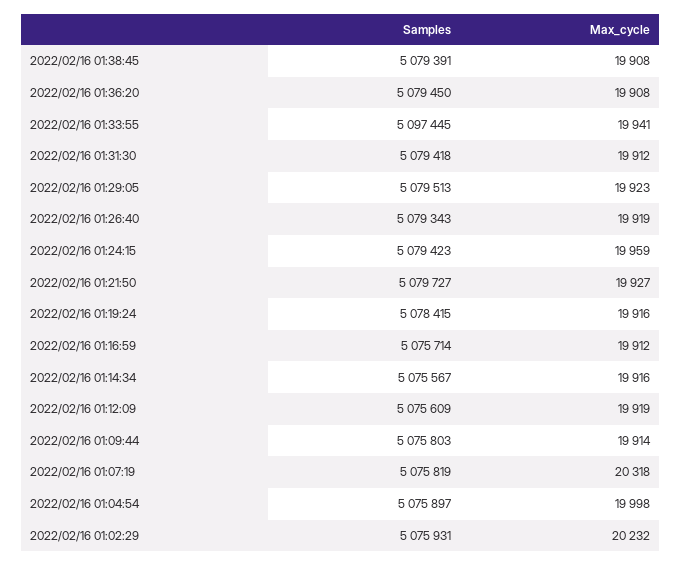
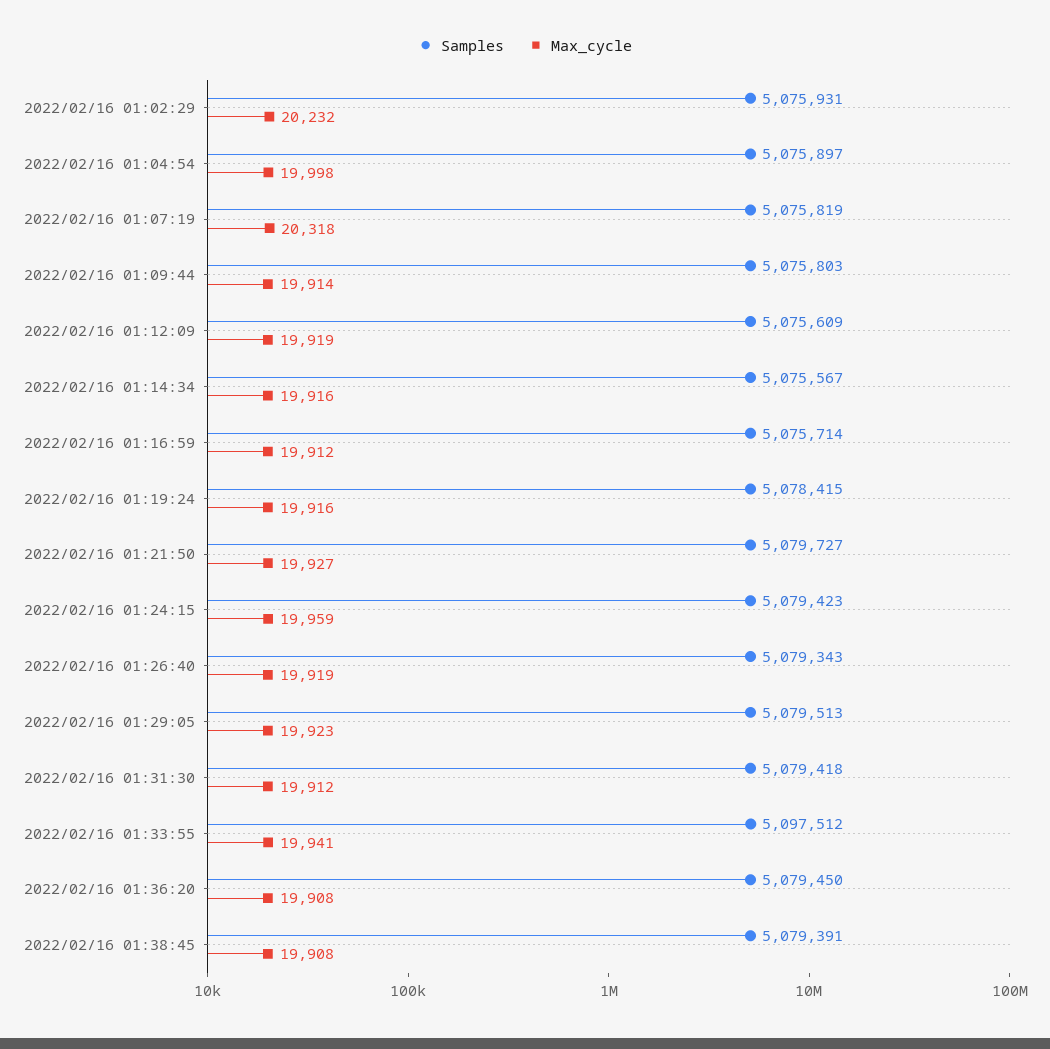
  {
    "Samples": {
      "2022/02/16 01:38:45": 5079391,
      "2022/02/16 01:36:20": 5079450,
-     "2022/02/16 01:33:55": 5097445,
+     "2022/02/16 01:33:55": 5097512,
      "2022/02/16 01:31:30": 5079418,
      "2022/02/16 01:29:05": 5079513,
      "2022/02/16 01:26:40": 5079343,
      "2022/02/16 01:24:15": 5079423,
      "2022/02/16 01:21:50": 5079727,
      "2022/02/16 01:19:24": 5078415,
      "2022/02/16 01:16:59": 5075714,
      "2022/02/16 01:14:34": 5075567,
      "2022/02/16 01:12:09": 5075609,
      "2022/02/16 01:09:44": 5075803,
      "2022/02/16 01:07:19": 5075819,
      "2022/02/16 01:04:54": 5075897,
      "2022/02/16 01:02:29": 5075931
    },
    "Max_cycle": {
      "2022/02/16 01:38:45": 19908,
      "2022/02/16 01:36:20": 19908,
      "2022/02/16 01:33:55": 19941,
      "2022/02/16 01:31:30": 19912,
      "2022/02/16 01:29:05": 19923,
      "2022/02/16 01:26:40": 19919,
      "2022/02/16 01:24:15": 19959,
      "2022/02/16 01:21:50": 19927,
      "2022/02/16 01:19:24": 19916,
      "2022/02/16 01:16:59": 19912,
      "2022/02/16 01:14:34": 19916,
      "2022/02/16 01:12:09": 19919,
      "2022/02/16 01:09:44": 19914,
      "2022/02/16 01:07:19": 20318,
      "2022/02/16 01:04:54": 19998,
      "2022/02/16 01:02:29": 20232
    }
  }

